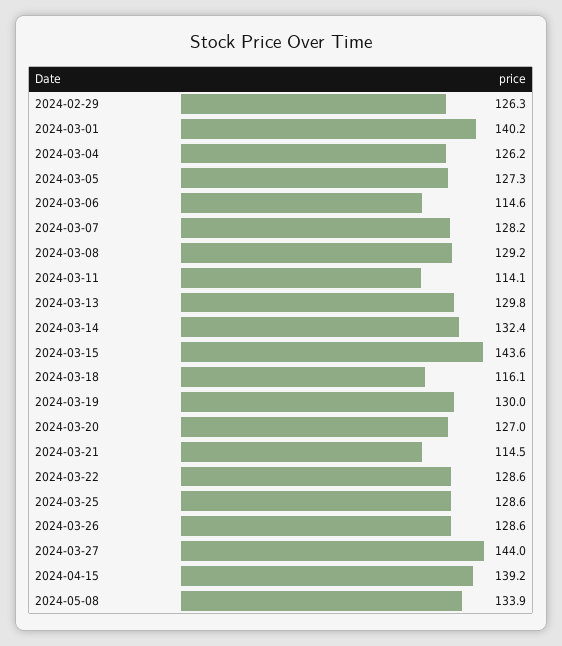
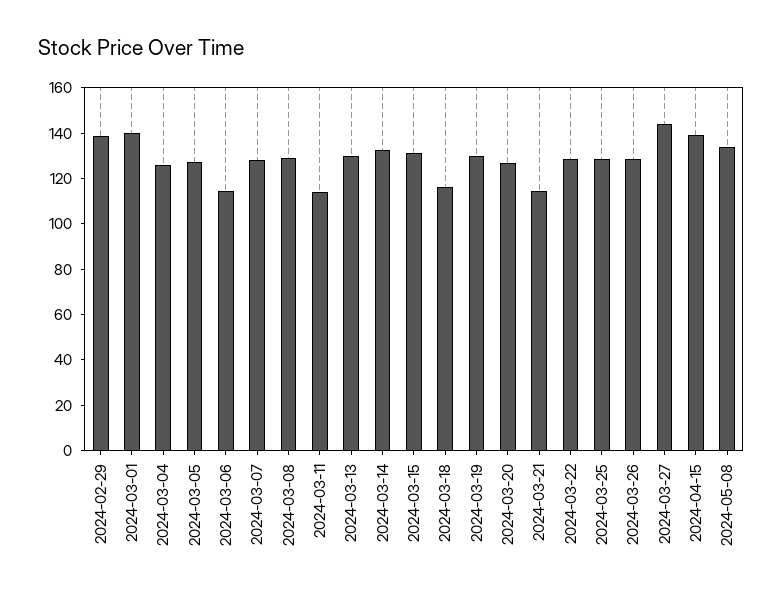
  {
-   "2024-02-29": 126.3,
+   "2024-02-29": 140,
    "2024-03-01": 140.2,
    "2024-03-04": 126.2,
    "2024-03-05": 127.3,
    "2024-03-06": 114.6,
    "2024-03-07": 128.2,
    "2024-03-08": 129.2,
    "2024-03-11": 114.1,
    "2024-03-13": 129.8,
    "2024-03-14": 132.4,
-   "2024-03-15": 143.6,
+   "2024-03-15": 130,
    "2024-03-18": 116.1,
    "2024-03-19": 130,
    "2024-03-20": 127,
    "2024-03-21": 114.5,
    "2024-03-22": 128.6,
    "2024-03-25": 128.6,
    "2024-03-26": 128.6,
    "2024-03-27": 144,
    "2024-04-15": 139.2,
    "2024-05-08": 133.9
  }

